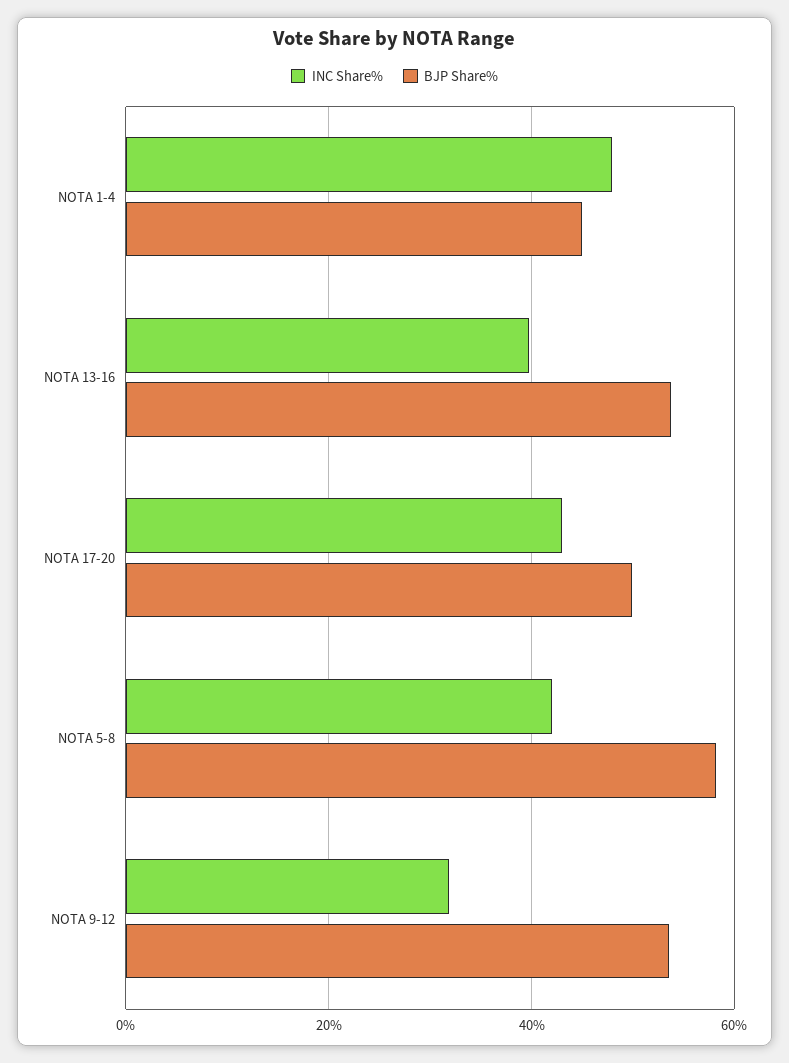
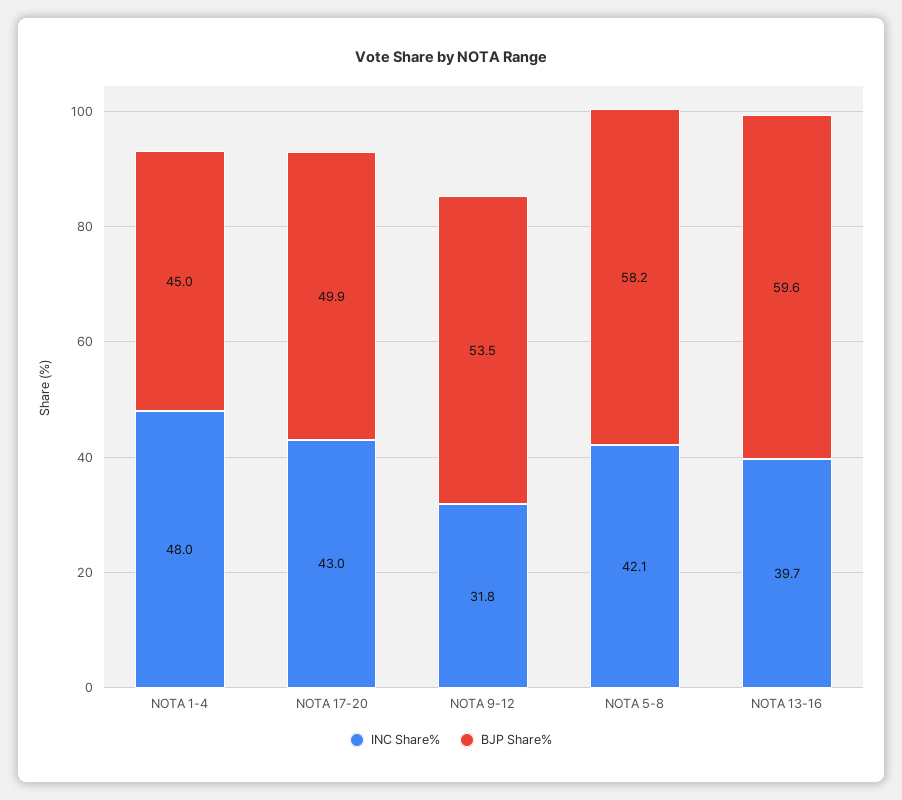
  {
    "INC Share%": {
      "NOTA 1-4": 48,
      "NOTA 13-16": 39.7,
      "NOTA 17-20": 43,
      "NOTA 5-8": 42.1,
      "NOTA 9-12": 31.8
    },
    "BJP Share%": {
      "NOTA 1-4": 45,
-     "NOTA 13-16": 54,
+     "NOTA 13-16": 59.6,
      "NOTA 17-20": 49.9,
      "NOTA 5-8": 58.2,
      "NOTA 9-12": 53.5
    }
  }

